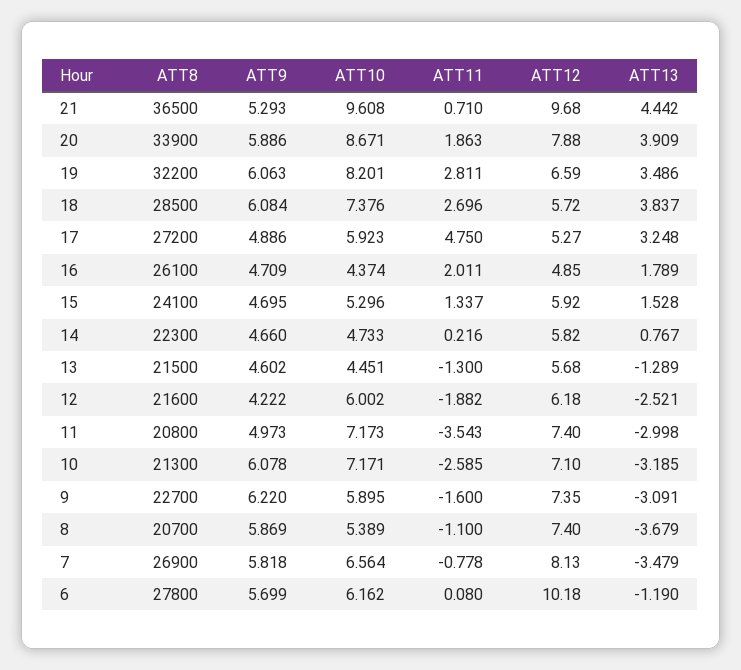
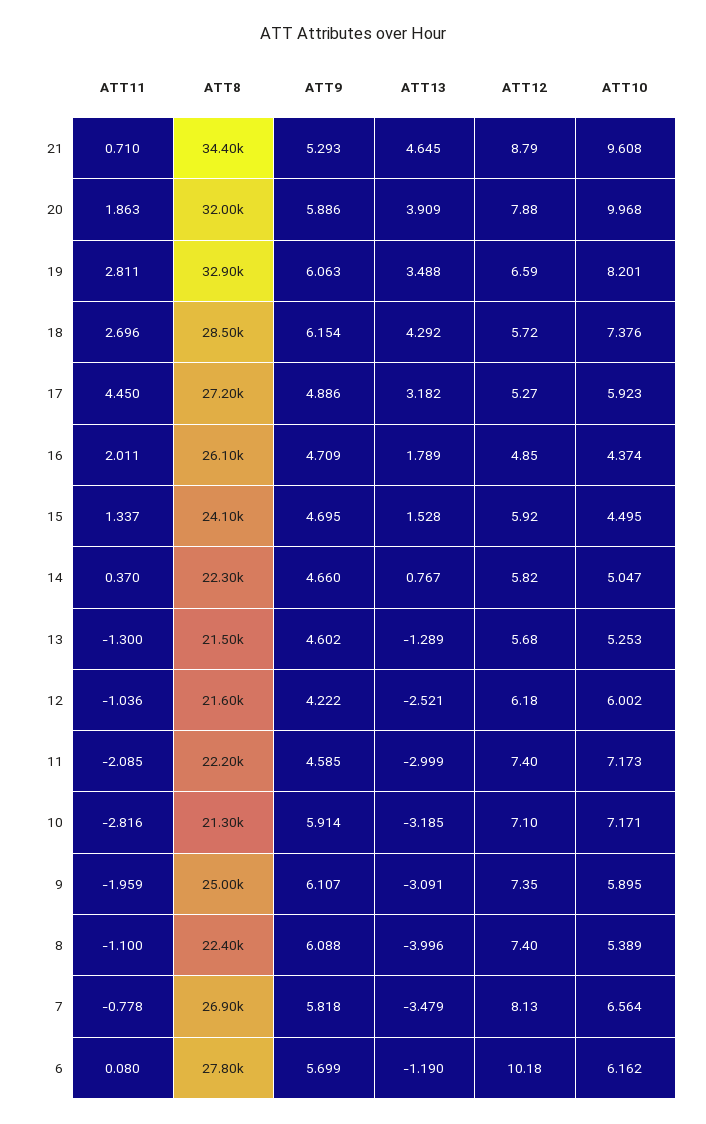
  {
    "ATT8": {
-     "21": 36500,
+     "21": 34400,
-     "20": 33900,
+     "20": 32000,
-     "19": 32200,
+     "19": 32900,
      "18": 28500,
      "17": 27200,
      "16": 26100,
      "15": 24100,
      "14": 22300,
      "13": 21500,
      "12": 21600,
-     "11": 20800,
+     "11": 22200,
      "10": 21300,
-     "9": 22700,
+     "9": 25000,
-     "8": 20700,
+     "8": 22400,
      "7": 26900,
      "6": 27800
    },
    "ATT9": {
      "21": 5.293,
      "20": 5.886,
      "19": 6.063,
-     "18": 6.084,
+     "18": 6.154,
      "17": 4.886,
      "16": 4.709,
      "15": 4.695,
      "14": 4.66,
      "13": 4.602,
      "12": 4.222,
-     "11": 4.973,
+     "11": 4.585,
-     "10": 6.078,
+     "10": 5.914,
-     "9": 6.22,
+     "9": 6.107,
-     "8": 5.869,
+     "8": 6.088,
      "7": 5.818,
      "6": 5.699
    },
    "ATT10": {
      "21": 9.608,
-     "20": 8.671,
+     "20": 9.968,
      "19": 8.201,
      "18": 7.376,
      "17": 5.923,
      "16": 4.374,
-     "15": 5.296,
+     "15": 4.495,
-     "14": 4.733,
+     "14": 5.047,
-     "13": 4.451,
+     "13": 5.253,
      "12": 6.002,
      "11": 7.173,
      "10": 7.171,
      "9": 5.895,
      "8": 5.389,
      "7": 6.564,
      "6": 6.162
    },
    "ATT11": {
      "21": 0.71,
      "20": 1.863,
      "19": 2.811,
      "18": 2.696,
-     "17": 4.75,
+     "17": 4.45,
      "16": 2.011,
      "15": 1.337,
-     "14": 0.216,
+     "14": 0.37,
      "13": -1.3,
-     "12": -1.882,
+     "12": -1.036,
-     "11": -3.543,
+     "11": -2.085,
-     "10": -2.585,
+     "10": -2.816,
-     "9": -1.6,
+     "9": -1.959,
      "8": -1.1,
      "7": -0.778,
      "6": 0.08
    },
    "ATT12": {
-     "21": 9.68,
+     "21": 8.79,
      "20": 7.88,
      "19": 6.59,
      "18": 5.72,
      "17": 5.27,
      "16": 4.85,
      "15": 5.92,
      "14": 5.82,
      "13": 5.68,
      "12": 6.18,
      "11": 7.4,
      "10": 7.1,
      "9": 7.35,
      "8": 7.4,
      "7": 8.13,
      "6": 10.18
    },
    "ATT13": {
-     "21": 4.442,
+     "21": 4.645,
      "20": 3.909,
-     "19": 3.486,
+     "19": 3.488,
-     "18": 3.837,
+     "18": 4.292,
-     "17": 3.248,
+     "17": 3.182,
      "16": 1.789,
      "15": 1.528,
      "14": 0.767,
      "13": -1.289,
      "12": -2.521,
-     "11": -2.998,
+     "11": -2.999,
      "10": -3.185,
      "9": -3.091,
-     "8": -3.679,
+     "8": -3.996,
      "7": -3.479,
      "6": -1.19
    }
  }

